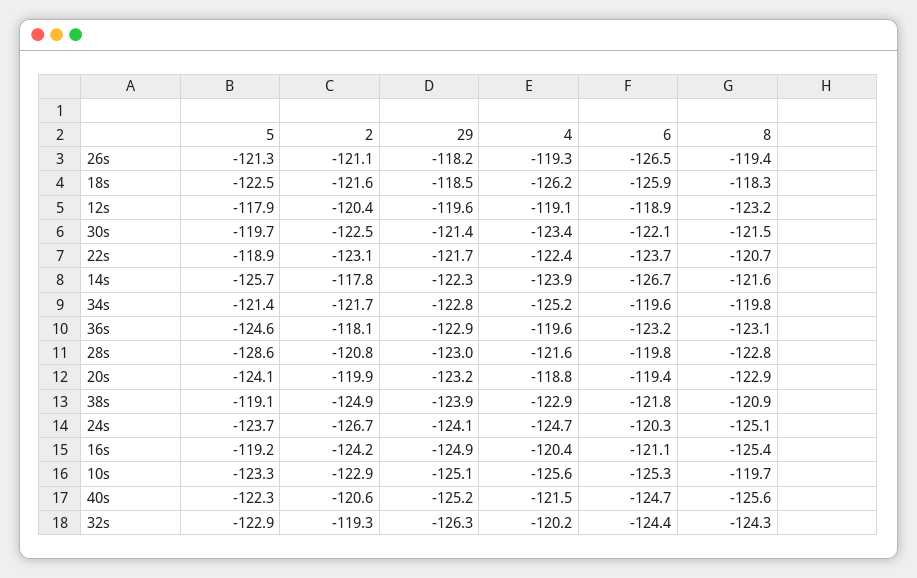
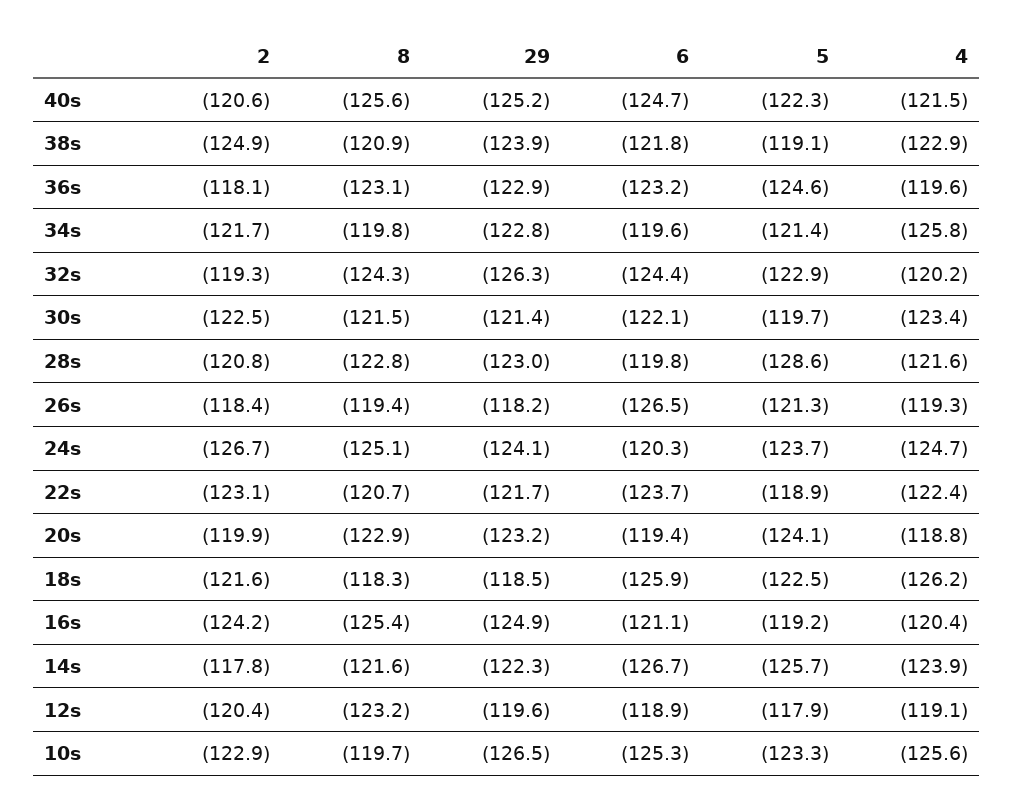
  {
    "5": {
      "26s": -121.3,
      "18s": -122.5,
      "12s": -117.9,
      "30s": -119.7,
      "22s": -118.9,
      "14s": -125.7,
      "34s": -121.4,
      "36s": -124.6,
      "28s": -128.6,
      "20s": -124.1,
      "38s": -119.1,
      "24s": -123.7,
      "16s": -119.2,
      "10s": -123.3,
      "40s": -122.3,
      "32s": -122.9
    },
    "2": {
-     "26s": -121.1,
+     "26s": -118.4,
      "18s": -121.6,
      "12s": -120.4,
      "30s": -122.5,
      "22s": -123.1,
      "14s": -117.8,
      "34s": -121.7,
      "36s": -118.1,
      "28s": -120.8,
      "20s": -119.9,
      "38s": -124.9,
      "24s": -126.7,
      "16s": -124.2,
      "10s": -122.9,
      "40s": -120.6,
      "32s": -119.3
    },
    "29": {
      "26s": -118.2,
      "18s": -118.5,
      "12s": -119.6,
      "30s": -121.4,
      "22s": -121.7,
      "14s": -122.3,
      "34s": -122.8,
      "36s": -122.9,
      "28s": -123,
      "20s": -123.2,
      "38s": -123.9,
      "24s": -124.1,
      "16s": -124.9,
-     "10s": -125.1,
+     "10s": -126.5,
      "40s": -125.2,
      "32s": -126.3
    },
    "4": {
      "26s": -119.3,
      "18s": -126.2,
      "12s": -119.1,
      "30s": -123.4,
      "22s": -122.4,
      "14s": -123.9,
-     "34s": -125.2,
+     "34s": -125.8,
      "36s": -119.6,
      "28s": -121.6,
      "20s": -118.8,
      "38s": -122.9,
      "24s": -124.7,
      "16s": -120.4,
      "10s": -125.6,
      "40s": -121.5,
      "32s": -120.2
    },
    "6": {
      "26s": -126.5,
      "18s": -125.9,
      "12s": -118.9,
      "30s": -122.1,
      "22s": -123.7,
      "14s": -126.7,
      "34s": -119.6,
      "36s": -123.2,
      "28s": -119.8,
      "20s": -119.4,
      "38s": -121.8,
      "24s": -120.3,
      "16s": -121.1,
      "10s": -125.3,
      "40s": -124.7,
      "32s": -124.4
    },
    "8": {
      "26s": -119.4,
      "18s": -118.3,
      "12s": -123.2,
      "30s": -121.5,
      "22s": -120.7,
      "14s": -121.6,
      "34s": -119.8,
      "36s": -123.1,
      "28s": -122.8,
      "20s": -122.9,
      "38s": -120.9,
      "24s": -125.1,
      "16s": -125.4,
      "10s": -119.7,
      "40s": -125.6,
      "32s": -124.3
    }
  }

